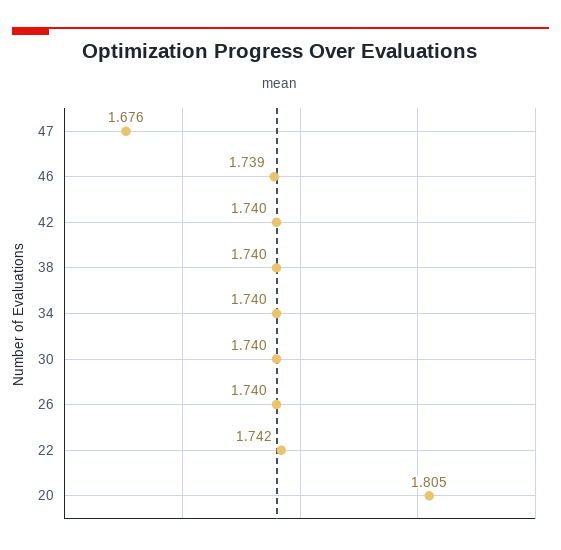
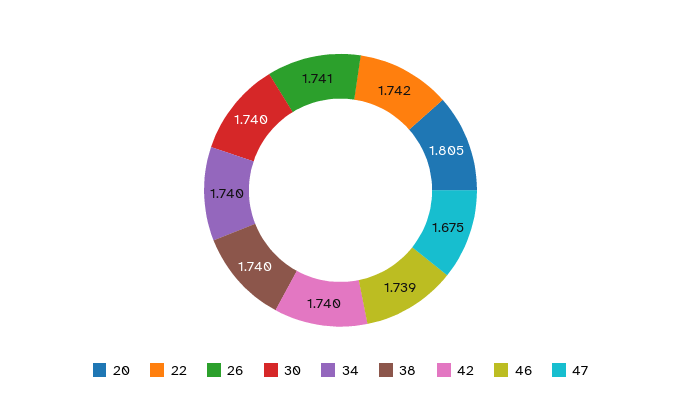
  {
-   "47": 1.676,
+   "47": 1.675,
    "46": 1.739,
    "42": 1.74,
    "38": 1.74,
    "34": 1.74,
    "30": 1.74,
-   "26": 1.74,
+   "26": 1.741,
    "22": 1.742,
    "20": 1.805
  }

